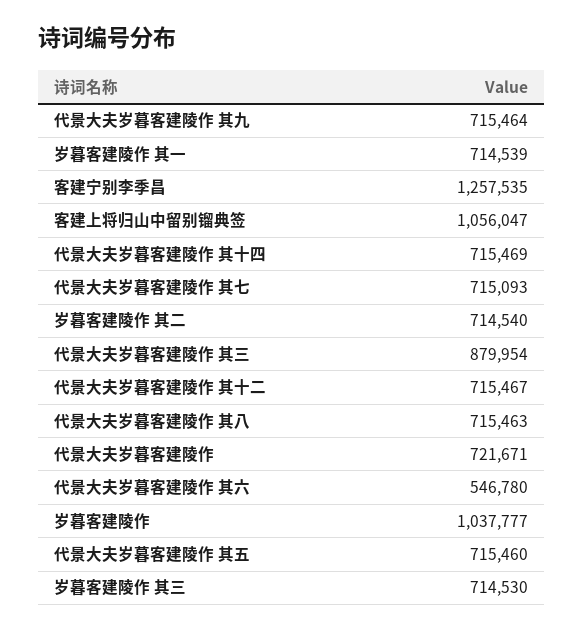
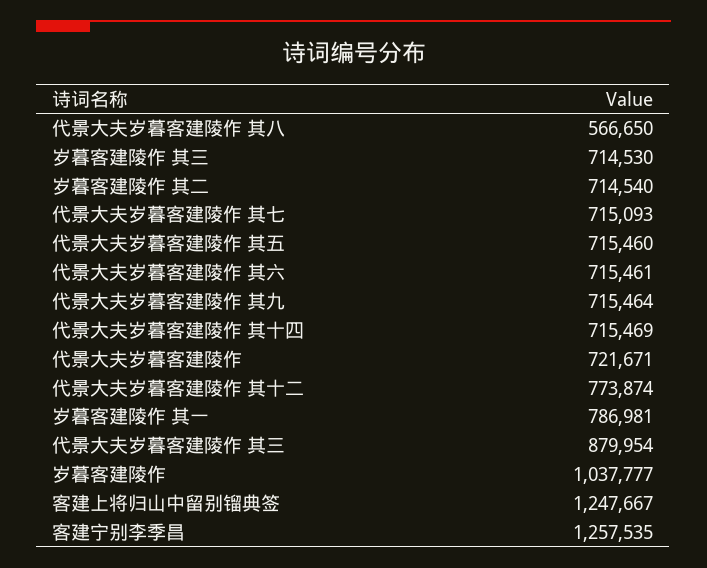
  {
    "代景大夫岁暮客建陵作 其九": 715464,
-   "岁暮客建陵作 其一": 714539,
+   "岁暮客建陵作 其一": 786981,
    "客建宁别李季昌": 1257535,
-   "客建上将归山中留别镏典签": 1056047,
+   "客建上将归山中留别镏典签": 1247667,
    "代景大夫岁暮客建陵作 其十四": 715469,
    "代景大夫岁暮客建陵作 其七": 715093,
    "岁暮客建陵作 其二": 714540,
    "代景大夫岁暮客建陵作 其三": 879954,
-   "代景大夫岁暮客建陵作 其十二": 715467,
+   "代景大夫岁暮客建陵作 其十二": 773874,
-   "代景大夫岁暮客建陵作 其八": 715463,
+   "代景大夫岁暮客建陵作 其八": 566650,
    "代景大夫岁暮客建陵作": 721671,
-   "代景大夫岁暮客建陵作 其六": 546780,
+   "代景大夫岁暮客建陵作 其六": 715461,
    "岁暮客建陵作": 1037777,
    "代景大夫岁暮客建陵作 其五": 715460,
    "岁暮客建陵作 其三": 714530
  }

